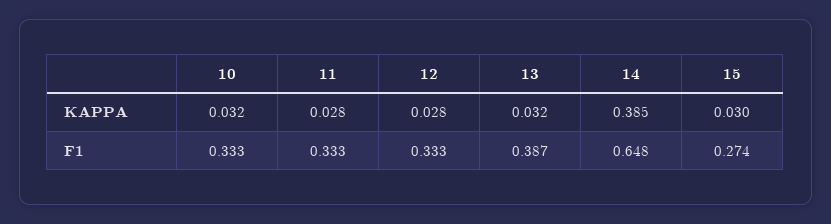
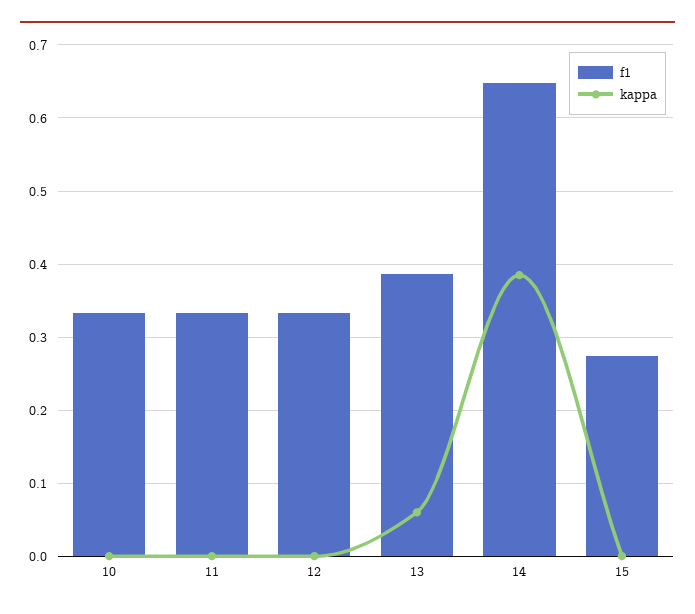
  {
    "KAPPA": {
-     "10": 0.032,
+     "10": 0,
-     "11": 0.028,
+     "11": 0,
-     "12": 0.028,
+     "12": 0,
-     "13": 0.032,
+     "13": 0.06,
      "14": 0.385,
-     "15": 0.03
+     "15": 0
    },
    "F1": {
      "10": 0.333,
      "11": 0.333,
      "12": 0.333,
      "13": 0.387,
      "14": 0.648,
      "15": 0.274
    }
  }

